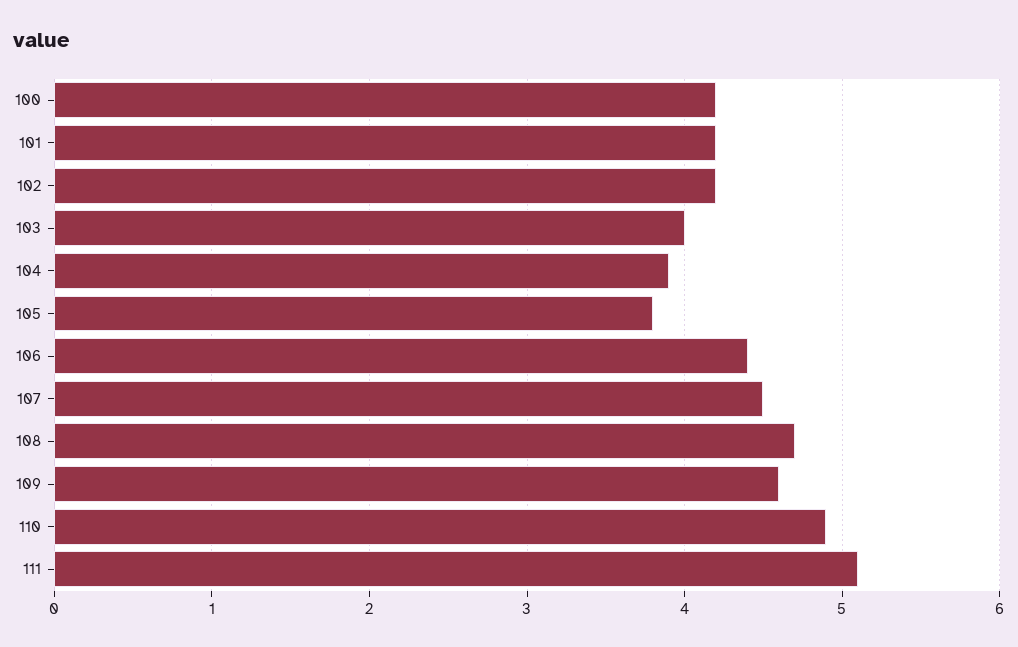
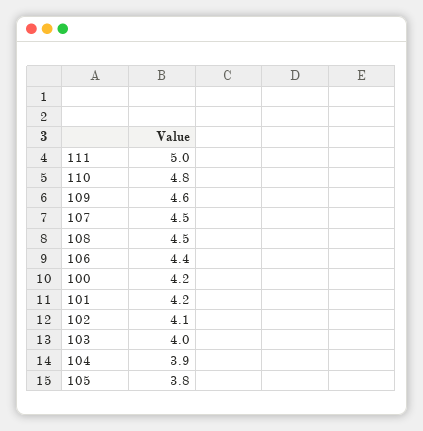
  {
    "100": 4.2,
    "101": 4.2,
-   "102": 4.2,
+   "102": 4.1,
    "103": 4,
    "104": 3.9,
    "105": 3.8,
    "106": 4.4,
    "107": 4.5,
-   "108": 4.7,
+   "108": 4.5,
    "109": 4.6,
-   "110": 4.9,
+   "110": 4.8,
-   "111": 5.1
+   "111": 5
  }

